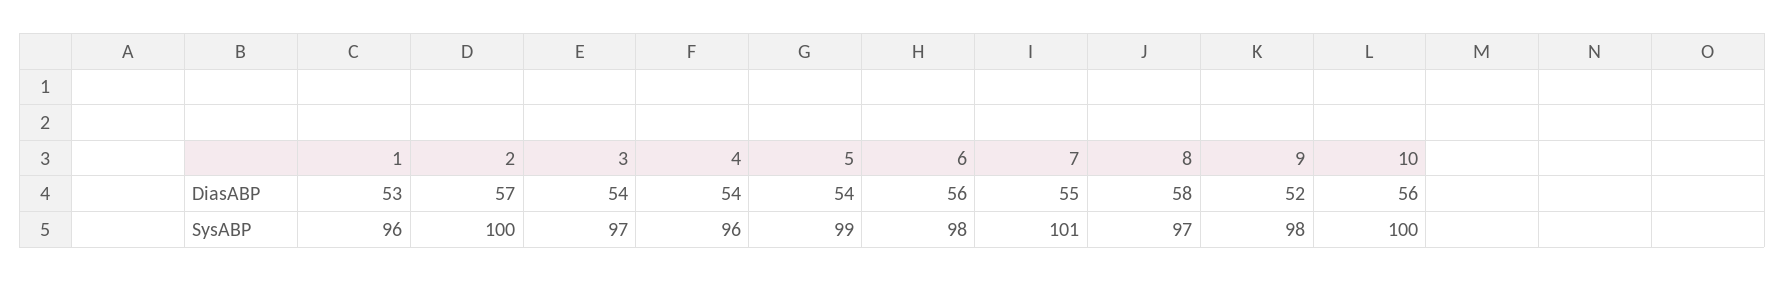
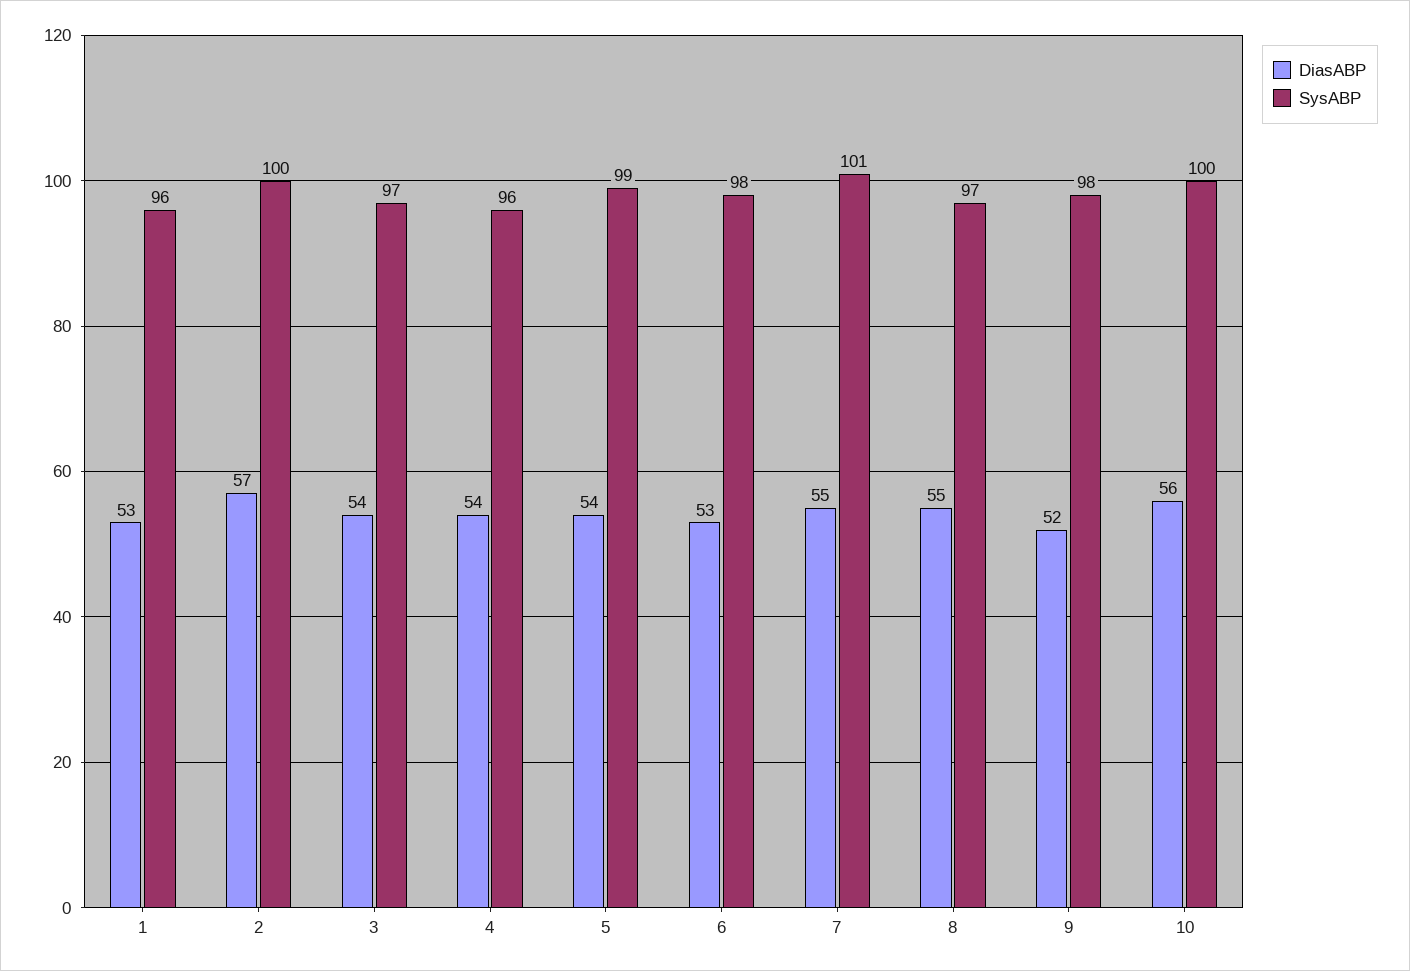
  {
    "DiasABP": {
      "1": 53,
      "2": 57,
      "3": 54,
      "4": 54,
      "5": 54,
-     "6": 56,
+     "6": 53,
      "7": 55,
-     "8": 58,
+     "8": 55,
      "9": 52,
      "10": 56
    },
    "SysABP": {
      "1": 96,
      "2": 100,
      "3": 97,
      "4": 96,
      "5": 99,
      "6": 98,
      "7": 101,
      "8": 97,
      "9": 98,
      "10": 100
    }
  }

